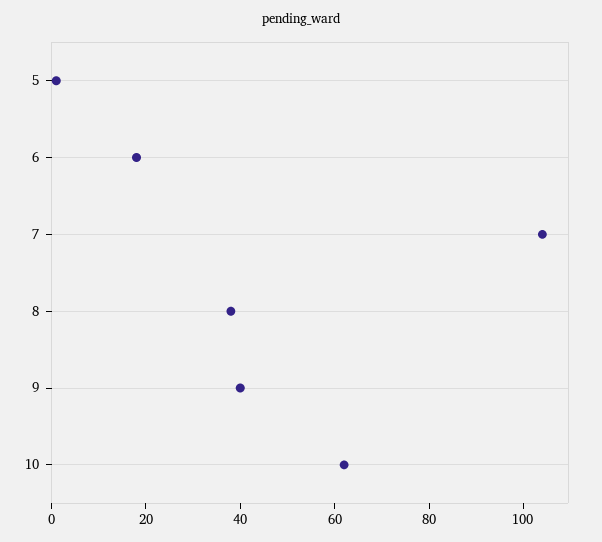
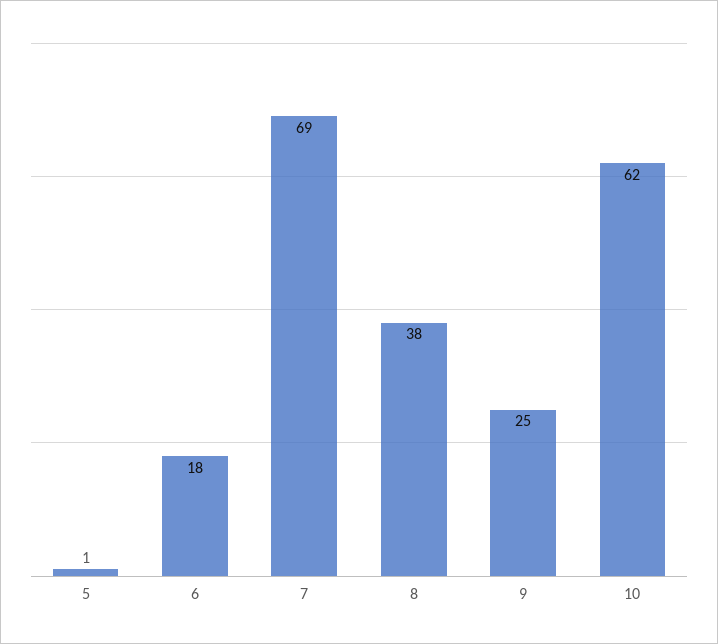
  {
    "5": 1,
    "6": 18,
-   "7": 105,
+   "7": 69,
    "8": 38,
-   "9": 40,
+   "9": 25,
    "10": 62
  }

